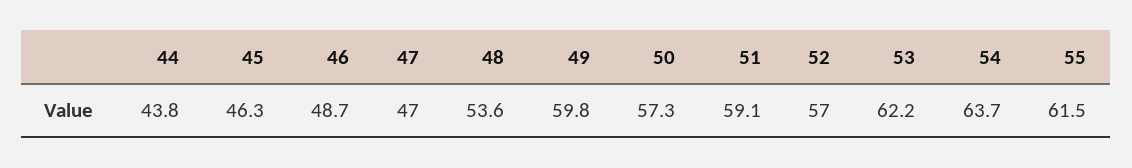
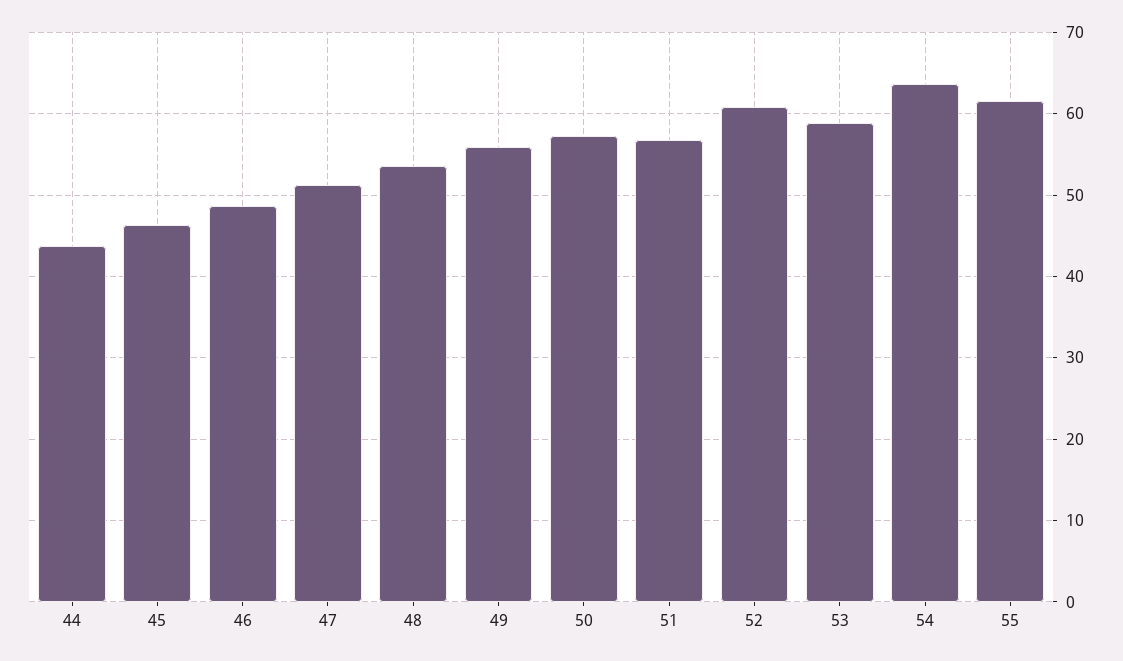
  {
    "44": 43.8,
    "45": 46.3,
    "46": 48.7,
-   "47": 47,
+   "47": 51,
    "48": 53.6,
-   "49": 59.8,
+   "49": 56,
    "50": 57.3,
-   "51": 59.1,
+   "51": 57,
-   "52": 57,
+   "52": 61,
-   "53": 62.2,
+   "53": 59,
    "54": 63.7,
    "55": 61.5
  }

